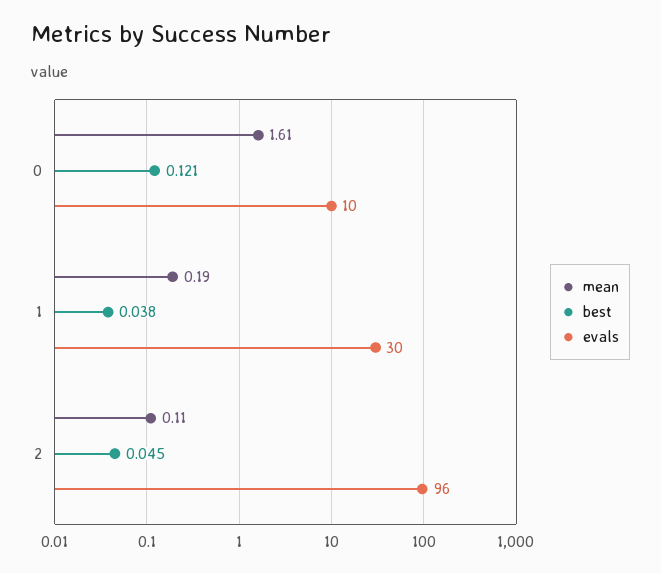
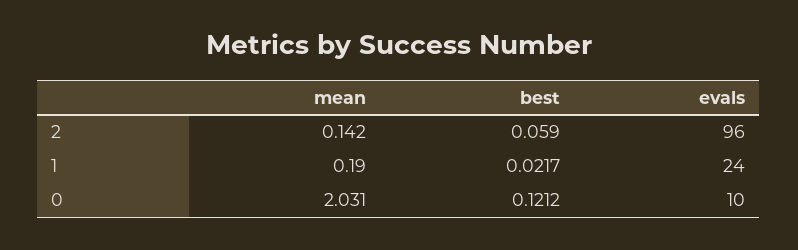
  {
    "mean": {
-     "0": 1.61,
+     "0": 2.031,
      "1": 0.19,
-     "2": 0.11
+     "2": 0.142
    },
    "best": {
      "0": 0.1212,
-     "1": 0.038,
+     "1": 0.0217,
-     "2": 0.045
+     "2": 0.059
    },
    "evals": {
      "0": 10,
-     "1": 30,
+     "1": 24,
      "2": 96
    }
  }

